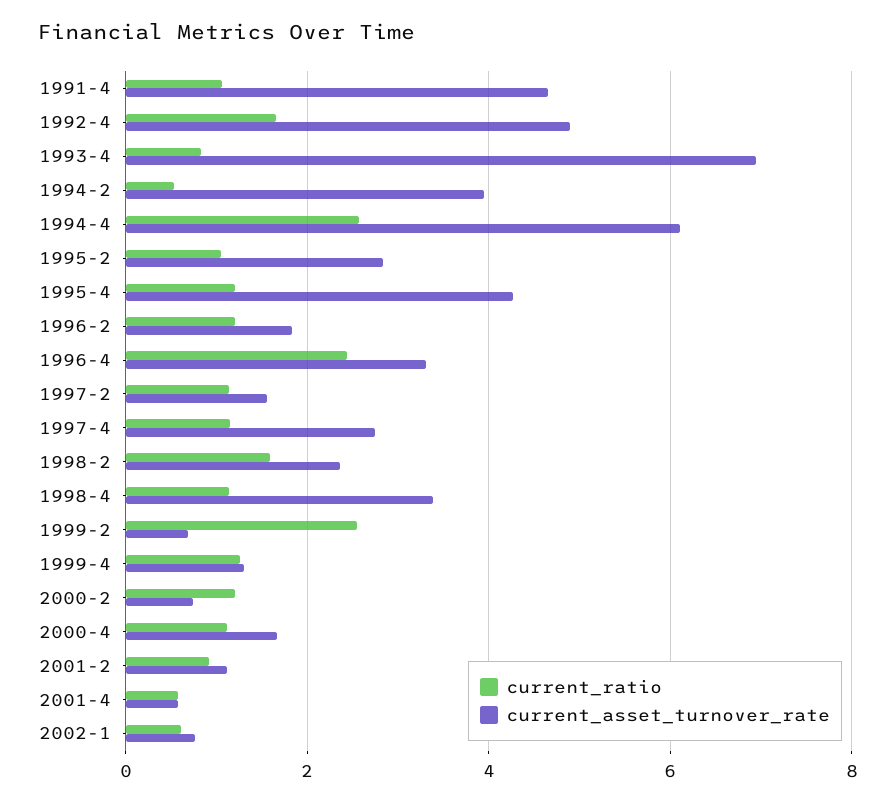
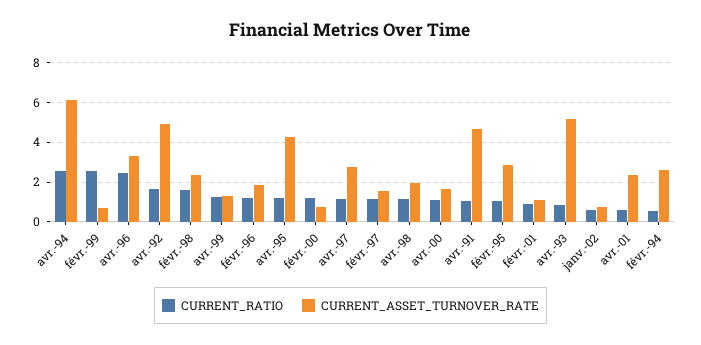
  {
    "current_ratio": {
      "1991-4": 1,
      "1992-4": 1.6,
      "1993-4": 0.8,
      "1994-2": 0.6,
      "1994-4": 2.6,
      "1995-2": 1,
      "1995-4": 1.2,
      "1996-2": 1.2,
      "1996-4": 2.4,
      "1997-2": 1.2,
      "1997-4": 1.2,
      "1998-2": 1.6,
      "1998-4": 1.2,
      "1999-2": 2.6,
      "1999-4": 1.2,
      "2000-2": 1.2,
      "2000-4": 1.2,
      "2001-2": 1,
      "2001-4": 0.6,
      "2002-1": 0.6
    },
    "current_asset_turnover_rate": {
      "1991-4": 4.6,
      "1992-4": 5,
-     "1993-4": 7,
+     "1993-4": 5,
-     "1994-2": 4,
+     "1994-2": 2.5,
      "1994-4": 6.2,
      "1995-2": 2.8,
      "1995-4": 4.2,
      "1996-2": 1.8,
      "1996-4": 3.4,
      "1997-2": 1.6,
      "1997-4": 2.8,
      "1998-2": 2.4,
-     "1998-4": 3.4,
+     "1998-4": 2,
      "1999-2": 0.6,
      "1999-4": 1.4,
      "2000-2": 0.8,
      "2000-4": 1.6,
      "2001-2": 1.2,
-     "2001-4": 0.6,
+     "2001-4": 2.5,
      "2002-1": 0.8
    }
  }

